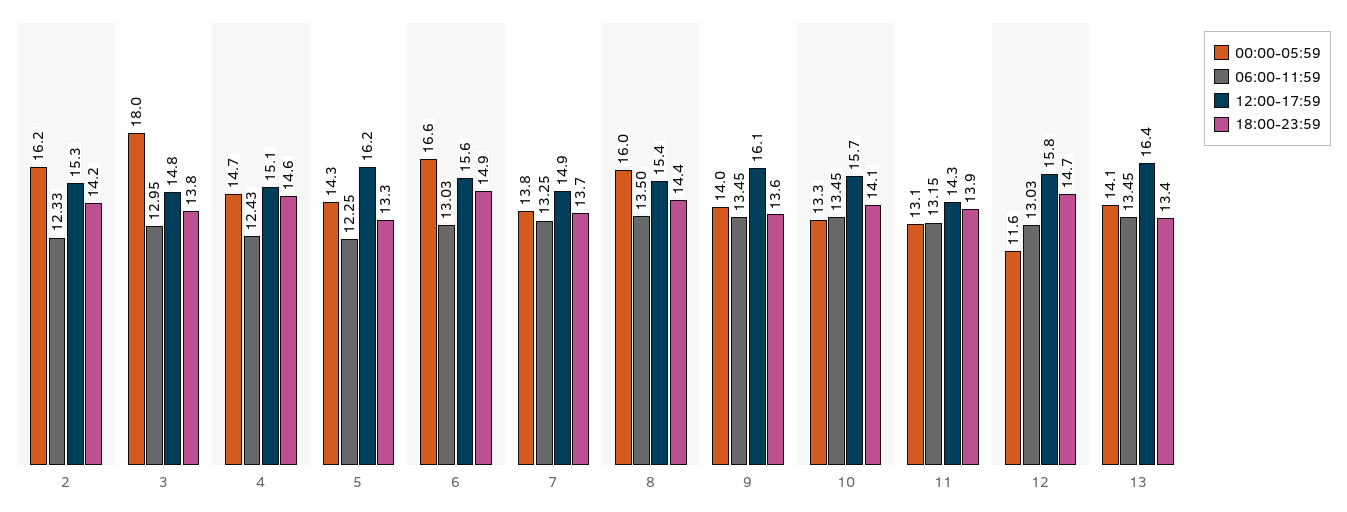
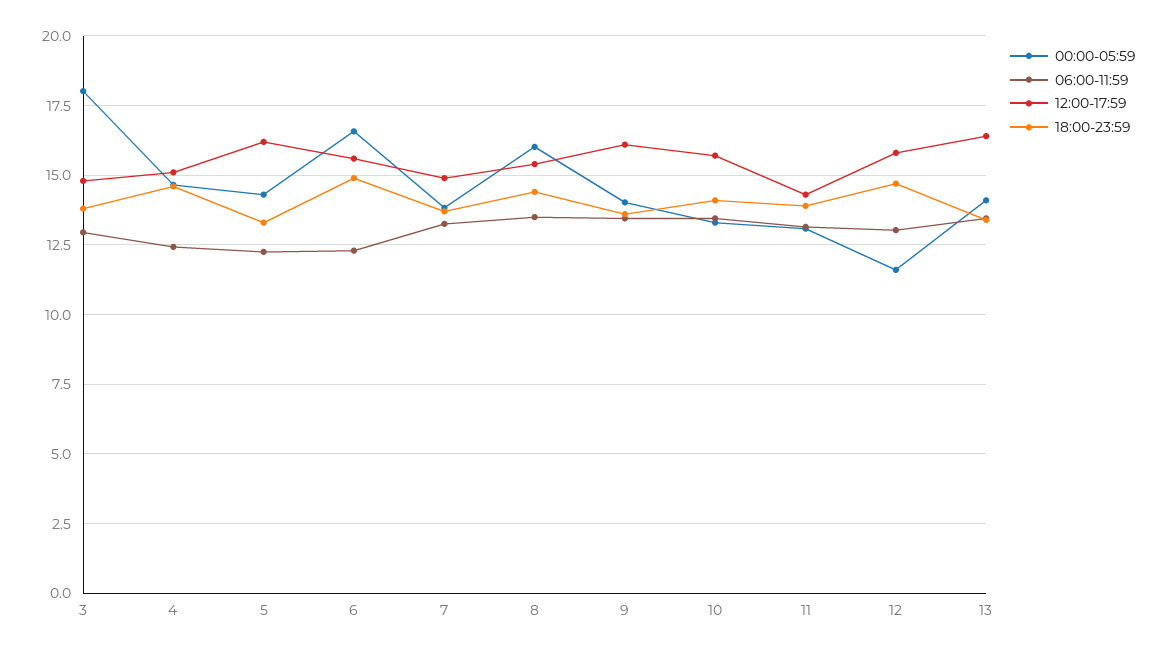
  {
    "00:00-05:59": {
-     "2": 16.2,
      "3": 18,
      "4": 14.7,
      "5": 14.3,
      "6": 16.6,
      "7": 13.8,
      "8": 16,
      "9": 14,
      "10": 13.3,
      "11": 13.1,
      "12": 11.6,
      "13": 14.1
    },
    "06:00-11:59": {
-     "2": 12.33,
      "3": 12.95,
      "4": 12.43,
      "5": 12.25,
-     "6": 13.03,
+     "6": 12.25,
      "7": 13.25,
      "8": 13.5,
      "9": 13.45,
      "10": 13.45,
      "11": 13.15,
      "12": 13.03,
      "13": 13.45
    },
    "12:00-17:59": {
-     "2": 15.3,
      "3": 14.8,
      "4": 15.1,
      "5": 16.2,
      "6": 15.6,
      "7": 14.9,
      "8": 15.4,
      "9": 16.1,
      "10": 15.7,
      "11": 14.3,
      "12": 15.8,
      "13": 16.4
    },
    "18:00-23:59": {
-     "2": 14.2,
      "3": 13.8,
      "4": 14.6,
      "5": 13.3,
      "6": 14.9,
      "7": 13.7,
      "8": 14.4,
      "9": 13.6,
      "10": 14.1,
      "11": 13.9,
      "12": 14.7,
      "13": 13.4
    }
  }

